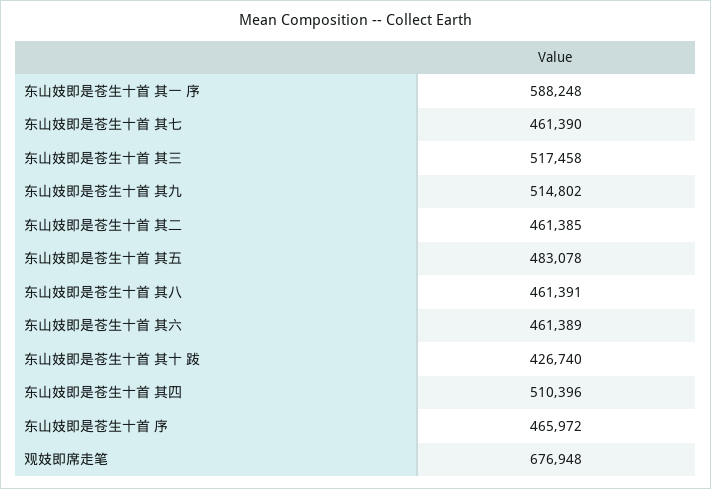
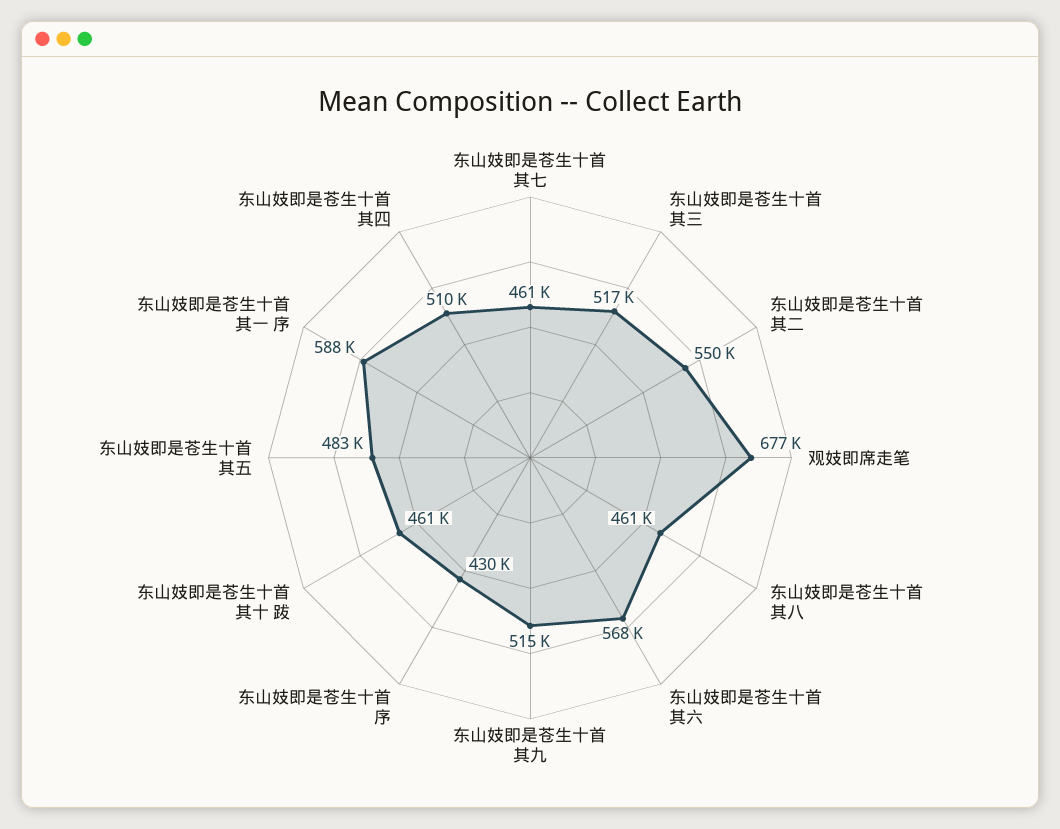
  {
    "东山妓即是苍生十首 其一 序": 588248,
    "东山妓即是苍生十首 其七": 461390,
    "东山妓即是苍生十首 其三": 517458,
    "东山妓即是苍生十首 其九": 514802,
-   "东山妓即是苍生十首 其二": 461385,
+   "东山妓即是苍生十首 其二": 550000,
    "东山妓即是苍生十首 其五": 483078,
    "东山妓即是苍生十首 其八": 461391,
-   "东山妓即是苍生十首 其六": 461389,
+   "东山妓即是苍生十首 其六": 568000,
-   "东山妓即是苍生十首 其十 跋": 426740,
+   "东山妓即是苍生十首 其十 跋": 461000,
    "东山妓即是苍生十首 其四": 510396,
-   "东山妓即是苍生十首 序": 465972,
+   "东山妓即是苍生十首 序": 430000,
    "观妓即席走笔": 676948
  }

